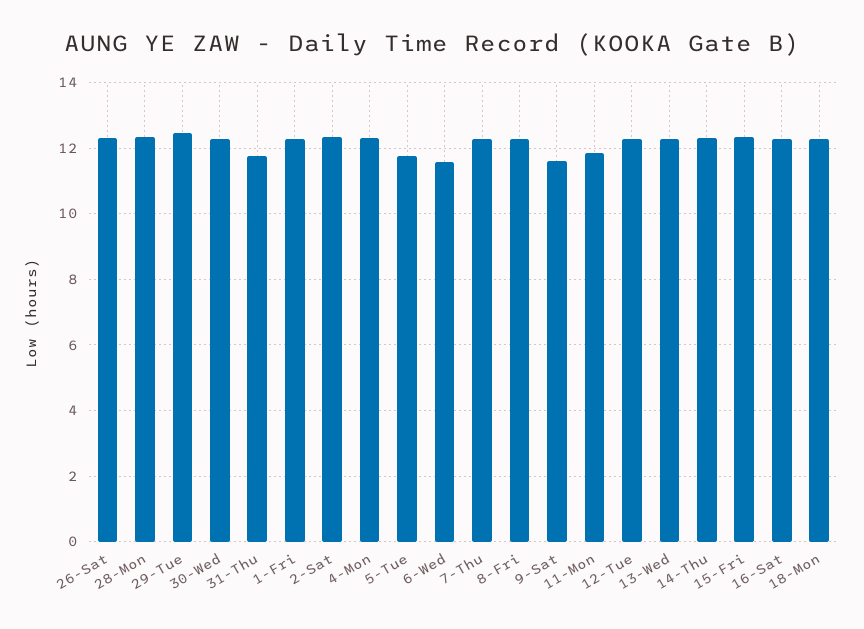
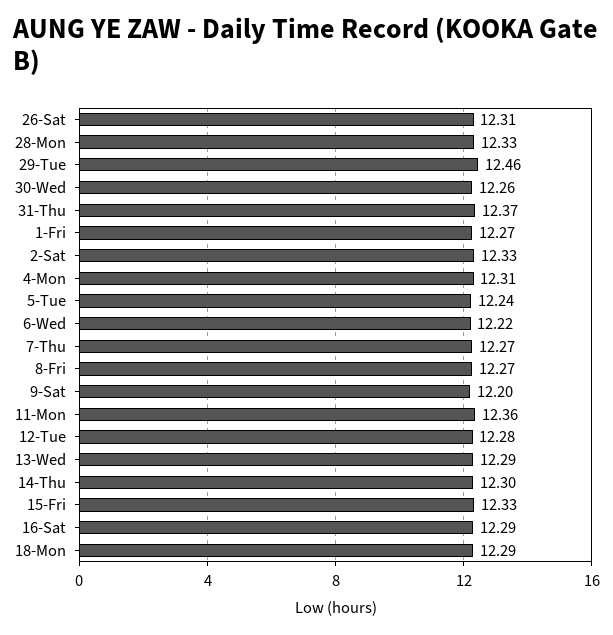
  {
    "26-Sat": 12.31,
    "28-Mon": 12.33,
    "29-Tue": 12.46,
    "30-Wed": 12.26,
-   "31-Thu": 11.8,
+   "31-Thu": 12.37,
    "1-Fri": 12.27,
    "2-Sat": 12.33,
    "4-Mon": 12.31,
-   "5-Tue": 11.8,
+   "5-Tue": 12.24,
-   "6-Wed": 11.6,
+   "6-Wed": 12.22,
    "7-Thu": 12.27,
    "8-Fri": 12.27,
-   "9-Sat": 11.6,
+   "9-Sat": 12.2,
-   "11-Mon": 11.8,
+   "11-Mon": 12.36,
    "12-Tue": 12.28,
    "13-Wed": 12.29,
    "14-Thu": 12.3,
    "15-Fri": 12.33,
    "16-Sat": 12.29,
    "18-Mon": 12.29
  }

